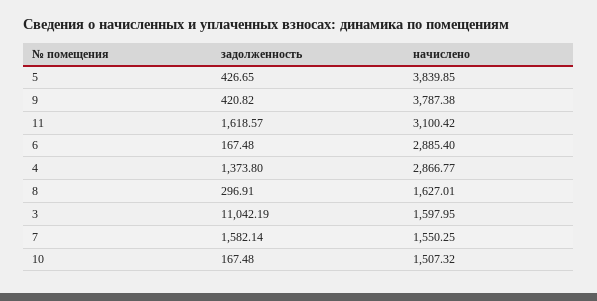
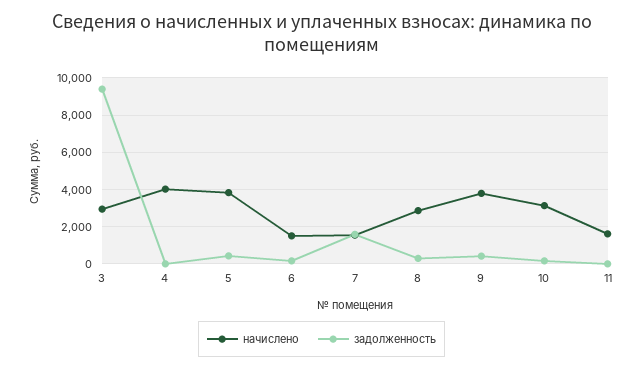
  {
    "задолженность": {
      "5": 426.65,
      "9": 420.82,
-     "11": 1618.57,
+     "11": 0,
      "6": 167.48,
-     "4": 1373.8,
+     "4": 0,
      "8": 296.91,
-     "3": 11042.19,
+     "3": 9500,
      "7": 1582.14,
      "10": 167.48
    },
    "начислено": {
      "5": 3839.85,
      "9": 3787.38,
-     "11": 3100.42,
+     "11": 1500,
-     "6": 2885.4,
+     "6": 1500,
-     "4": 2866.77,
+     "4": 4000,
-     "8": 1627.01,
+     "8": 3000,
-     "3": 1597.95,
+     "3": 3000,
      "7": 1550.25,
-     "10": 1507.32
+     "10": 3000
    }
  }

